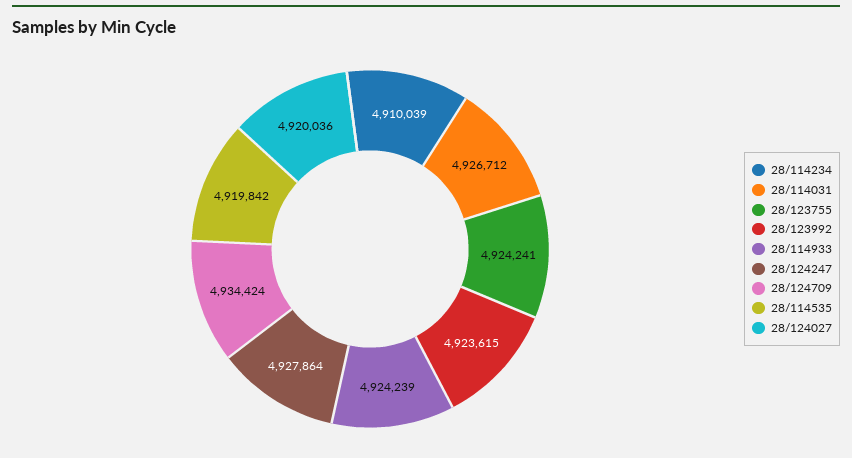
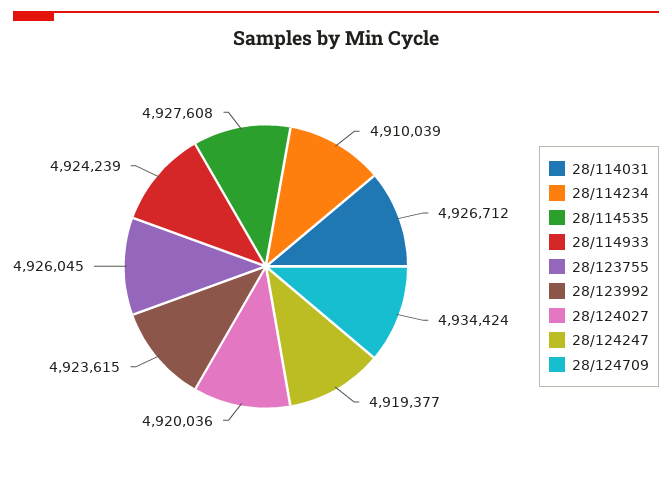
  {
    "28/114234": 4910039,
    "28/114031": 4926712,
-   "28/123755": 4924241,
+   "28/123755": 4926045,
    "28/123992": 4923615,
    "28/114933": 4924239,
-   "28/124247": 4927864,
+   "28/124247": 4919377,
    "28/124709": 4934424,
-   "28/114535": 4919842,
+   "28/114535": 4927608,
    "28/124027": 4920036
  }

